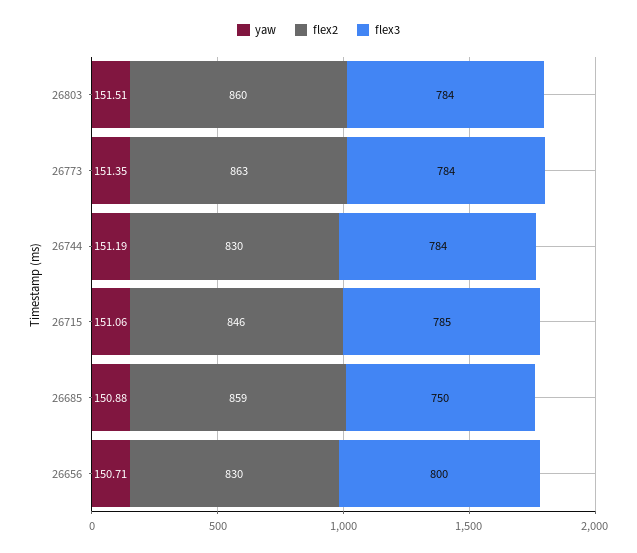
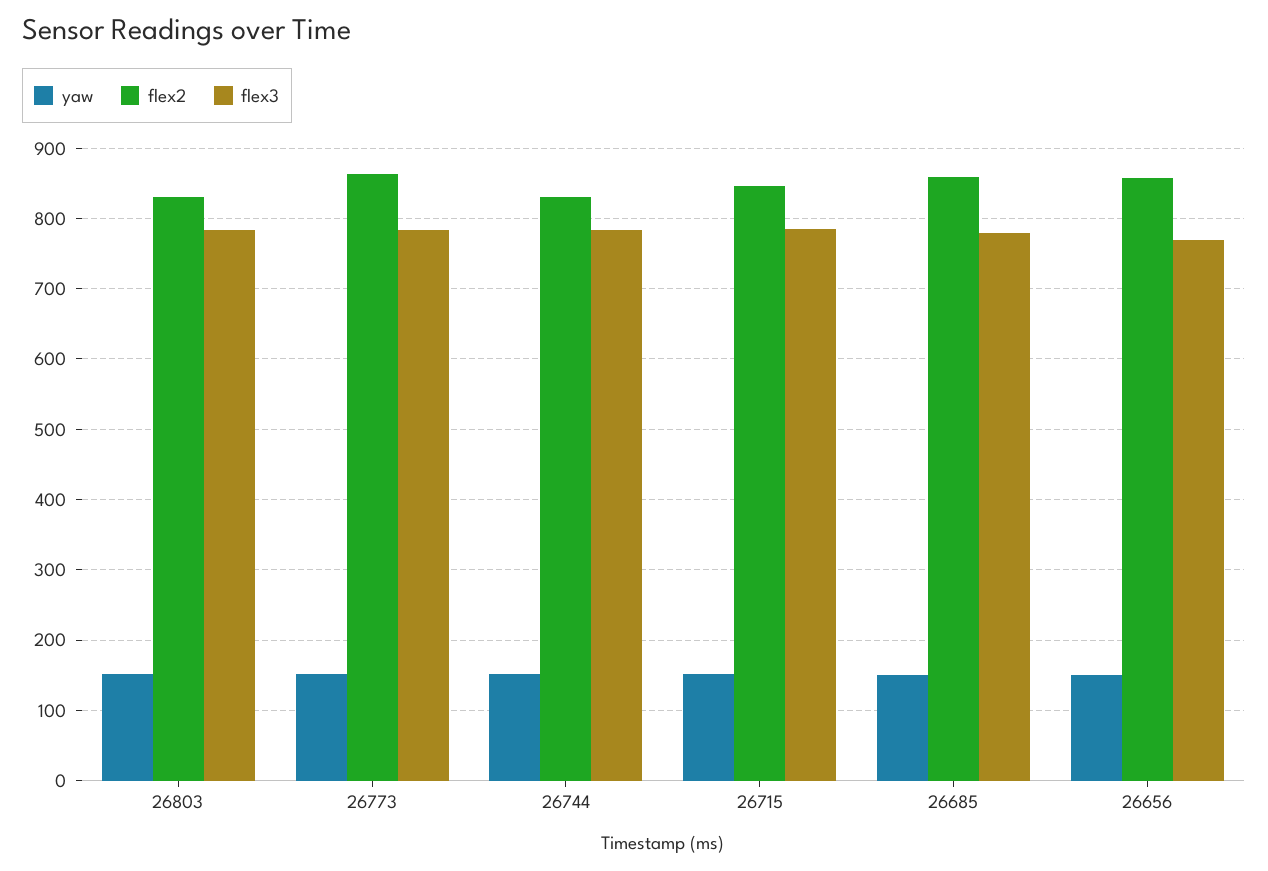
  {
    "yaw": {
      "26803": 151.51,
      "26773": 151.35,
      "26744": 151.19,
      "26715": 151.06,
      "26685": 150.88,
      "26656": 150.71
    },
    "flex2": {
-     "26803": 860,
+     "26803": 830,
      "26773": 863,
      "26744": 830,
      "26715": 846,
      "26685": 859,
-     "26656": 830
+     "26656": 860
    },
    "flex3": {
      "26803": 784,
      "26773": 784,
      "26744": 784,
      "26715": 785,
-     "26685": 750,
+     "26685": 780,
-     "26656": 800
+     "26656": 770
    }
  }

